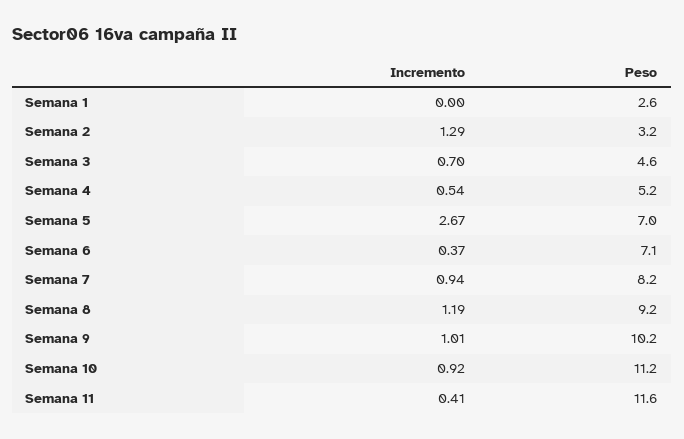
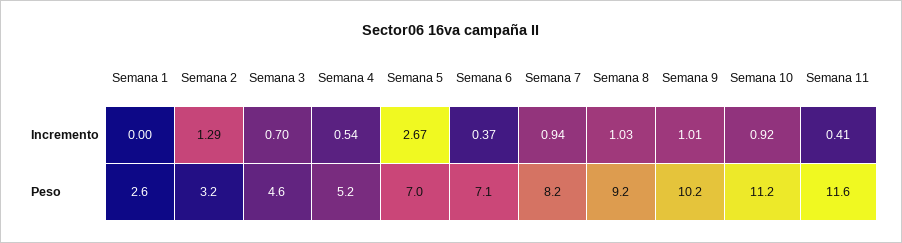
  {
    "Incremento": {
      "Semana 1": 0,
      "Semana 2": 1.29,
      "Semana 3": 0.7,
      "Semana 4": 0.54,
      "Semana 5": 2.67,
      "Semana 6": 0.37,
      "Semana 7": 0.94,
-     "Semana 8": 1.19,
+     "Semana 8": 1.03,
      "Semana 9": 1.01,
      "Semana 10": 0.92,
      "Semana 11": 0.41
    },
    "Peso": {
      "Semana 1": 2.6,
      "Semana 2": 3.2,
      "Semana 3": 4.6,
      "Semana 4": 5.2,
      "Semana 5": 7,
      "Semana 6": 7.1,
      "Semana 7": 8.2,
      "Semana 8": 9.2,
      "Semana 9": 10.2,
      "Semana 10": 11.2,
      "Semana 11": 11.6
    }
  }

